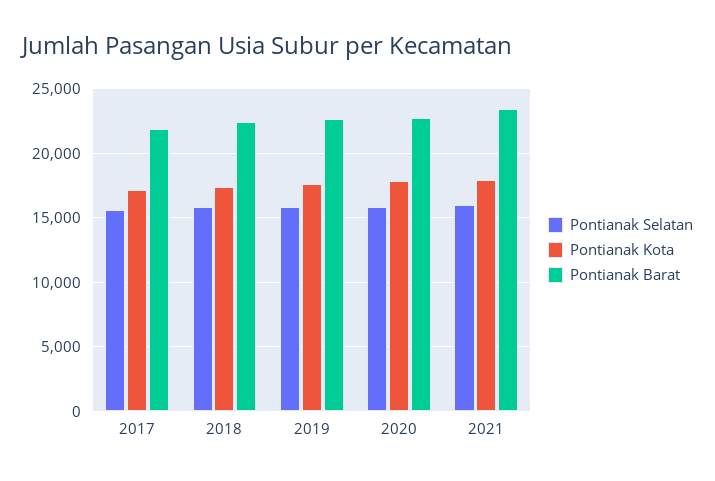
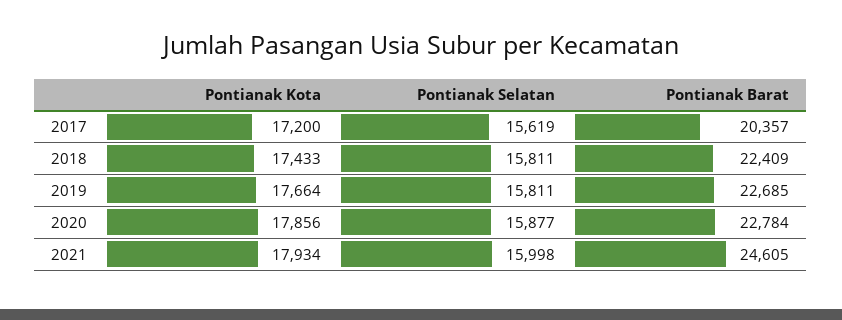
  {
    "Pontianak Selatan": {
      "2017": 15619,
      "2018": 15811,
      "2019": 15811,
      "2020": 15877,
      "2021": 15998
    },
    "Pontianak Kota": {
      "2017": 17200,
      "2018": 17433,
      "2019": 17664,
      "2020": 17856,
      "2021": 17934
    },
    "Pontianak Barat": {
-     "2017": 22000,
+     "2017": 20357,
      "2018": 22409,
      "2019": 22685,
      "2020": 22784,
-     "2021": 23500
+     "2021": 24605
    }
  }

